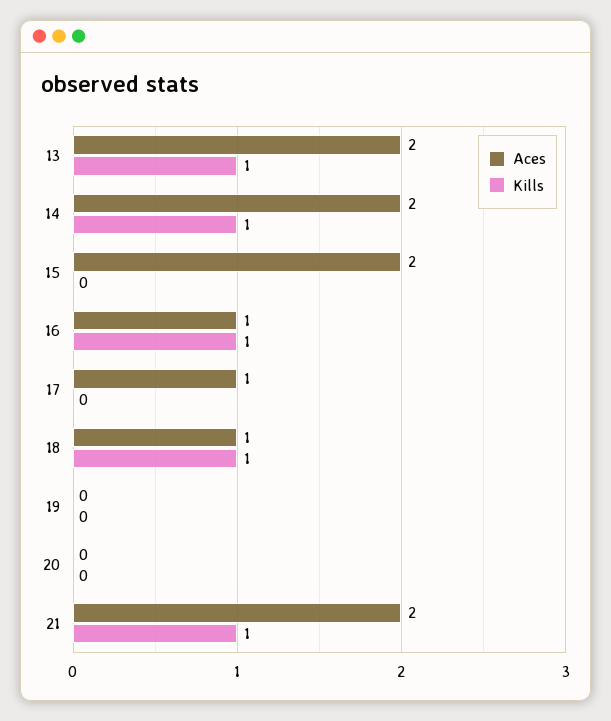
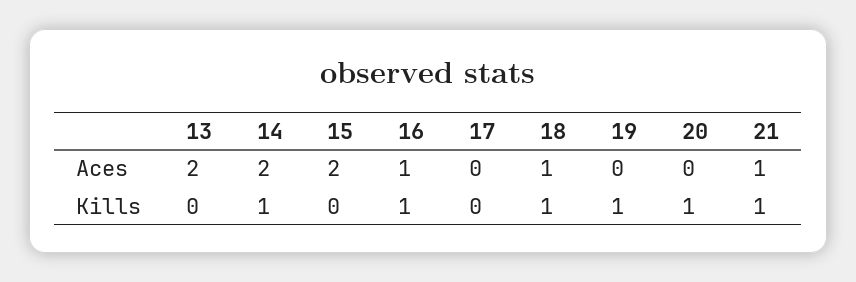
  {
    "Aces": {
      "13": 2,
      "14": 2,
      "15": 2,
      "16": 1,
-     "17": 1,
+     "17": 0,
      "18": 1,
      "19": 0,
      "20": 0,
-     "21": 2
+     "21": 1
    },
    "Kills": {
-     "13": 1,
+     "13": 0,
      "14": 1,
      "15": 0,
      "16": 1,
      "17": 0,
      "18": 1,
-     "19": 0,
+     "19": 1,
-     "20": 0,
+     "20": 1,
      "21": 1
    }
  }

